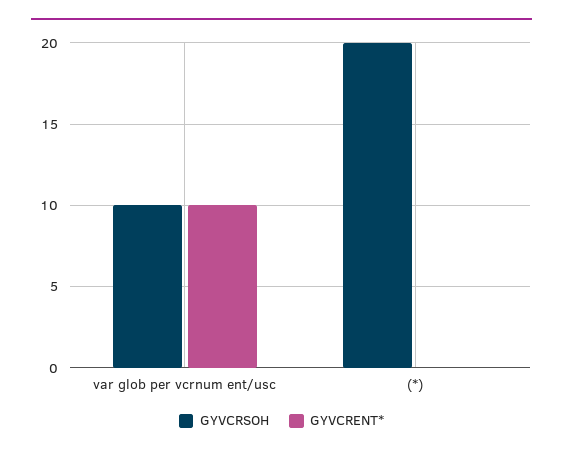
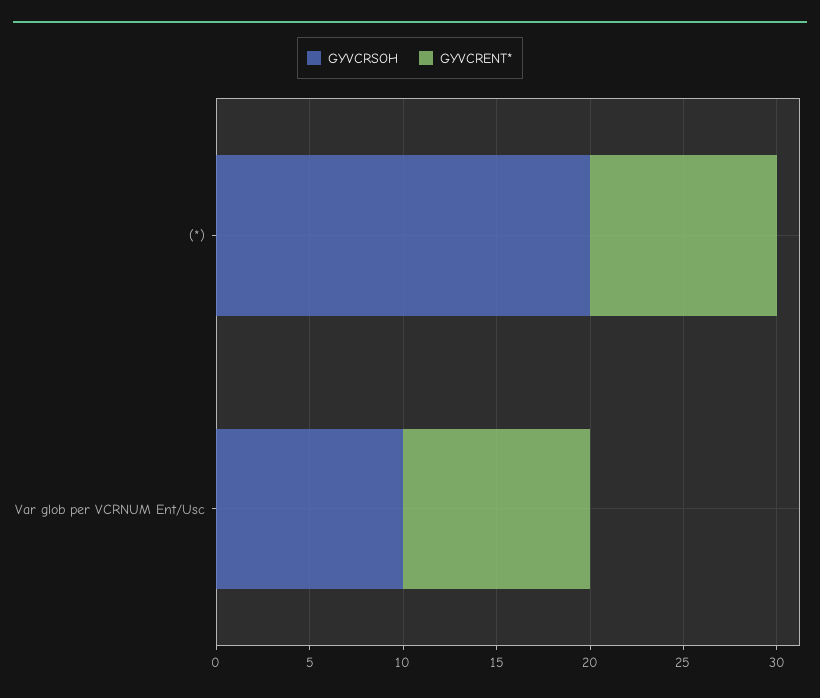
  {
    "GYVCRSOH": {
      "var glob per vcrnum ent/usc": 10,
      "(*)": 20
    },
    "GYVCRENT*": {
      "var glob per vcrnum ent/usc": 10,
-     "(*)": 0
+     "(*)": 10
    }
  }

